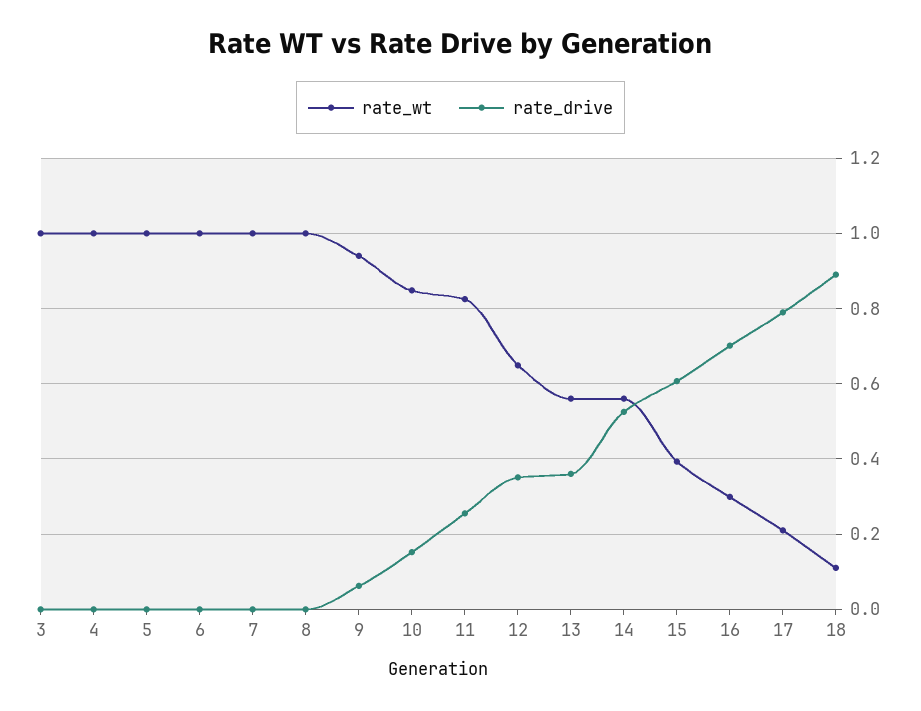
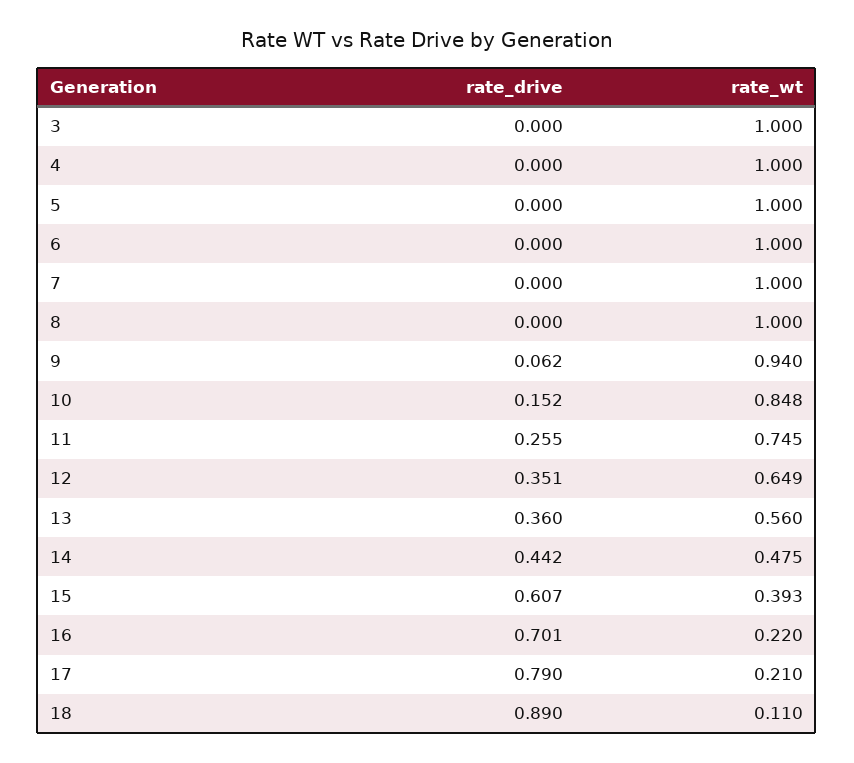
  {
    "rate_wt": {
      "3": 1,
      "4": 1,
      "5": 1,
      "6": 1,
      "7": 1,
      "8": 1,
      "9": 0.94,
      "10": 0.848,
-     "11": 0.82,
+     "11": 0.745,
      "12": 0.649,
      "13": 0.56,
-     "14": 0.56,
+     "14": 0.475,
      "15": 0.393,
-     "16": 0.3,
+     "16": 0.22,
      "17": 0.21,
      "18": 0.11
    },
    "rate_drive": {
      "3": 0,
      "4": 0,
      "5": 0,
      "6": 0,
      "7": 0,
      "8": 0,
      "9": 0.062,
      "10": 0.152,
      "11": 0.255,
      "12": 0.351,
      "13": 0.36,
-     "14": 0.52,
+     "14": 0.442,
      "15": 0.607,
      "16": 0.701,
      "17": 0.79,
      "18": 0.89
    }
  }

